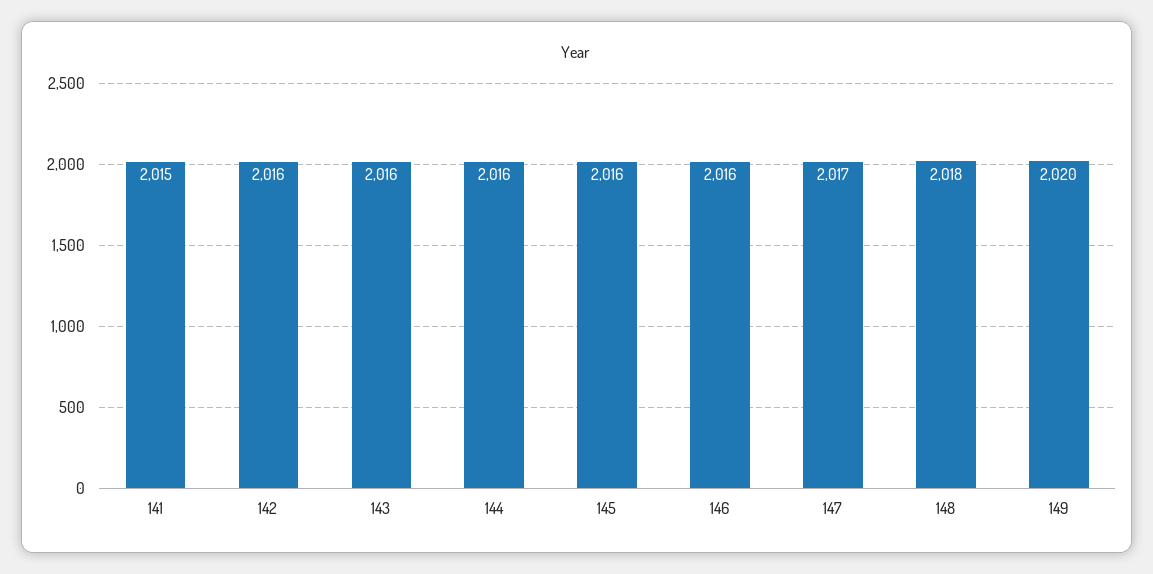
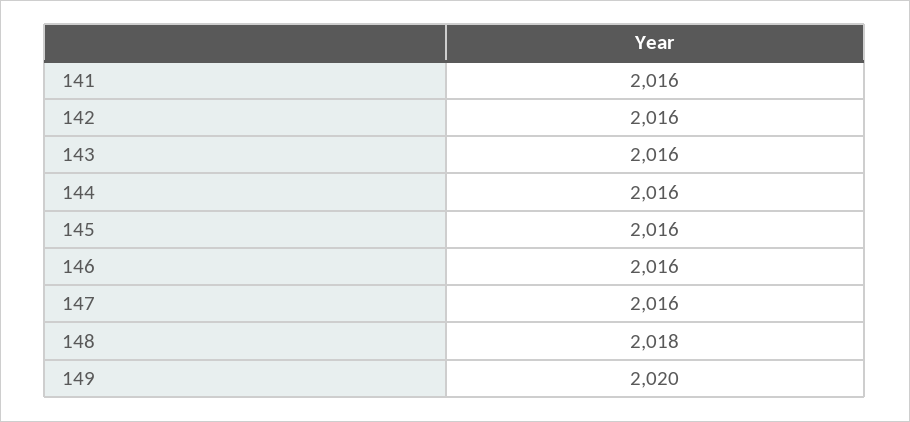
  {
-   "141": 2015,
+   "141": 2016,
    "142": 2016,
    "143": 2016,
    "144": 2016,
    "145": 2016,
    "146": 2016,
-   "147": 2017,
+   "147": 2016,
    "148": 2018,
    "149": 2020
  }

